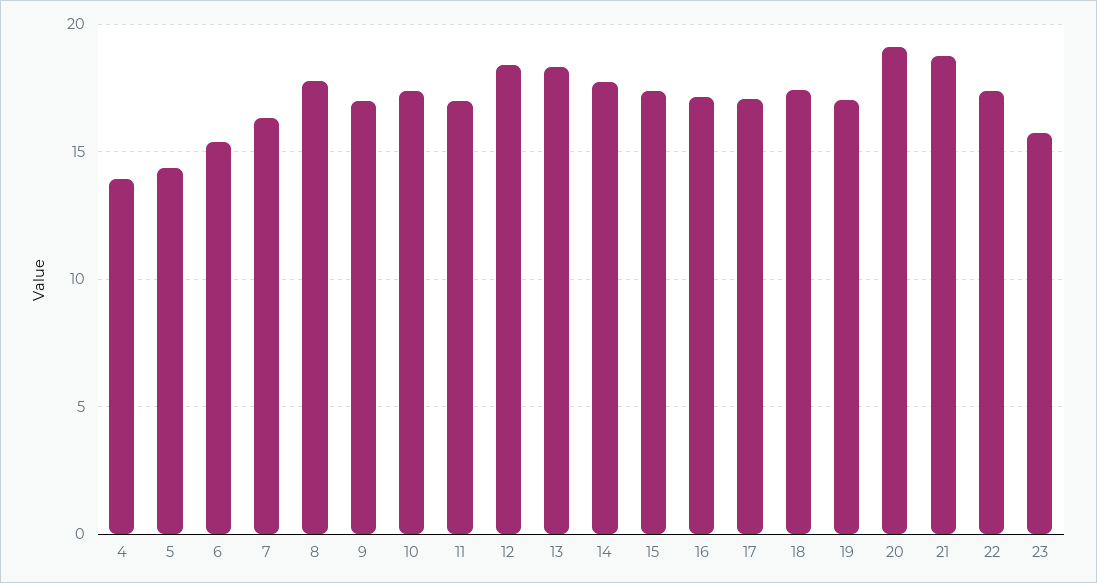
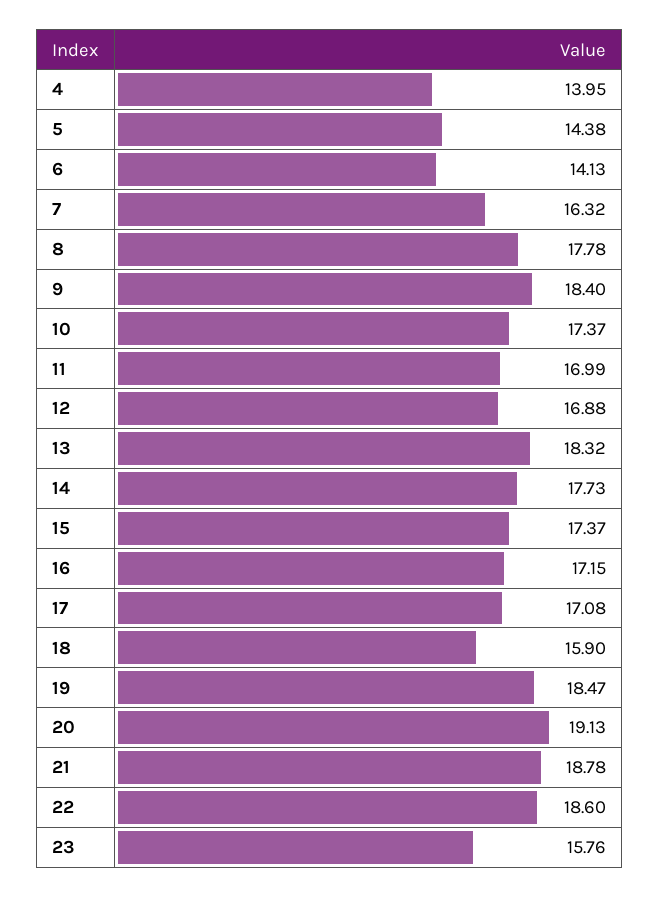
  {
    "4": 13.95,
    "5": 14.38,
-   "6": 15.5,
+   "6": 14.13,
    "7": 16.32,
    "8": 17.78,
-   "9": 17,
+   "9": 18.4,
    "10": 17.37,
    "11": 16.99,
-   "12": 18.5,
+   "12": 16.88,
    "13": 18.32,
    "14": 17.73,
    "15": 17.37,
    "16": 17.15,
    "17": 17.08,
-   "18": 17.5,
+   "18": 15.9,
-   "19": 17,
+   "19": 18.47,
    "20": 19.13,
    "21": 18.78,
-   "22": 17.5,
+   "22": 18.6,
    "23": 15.76
  }

